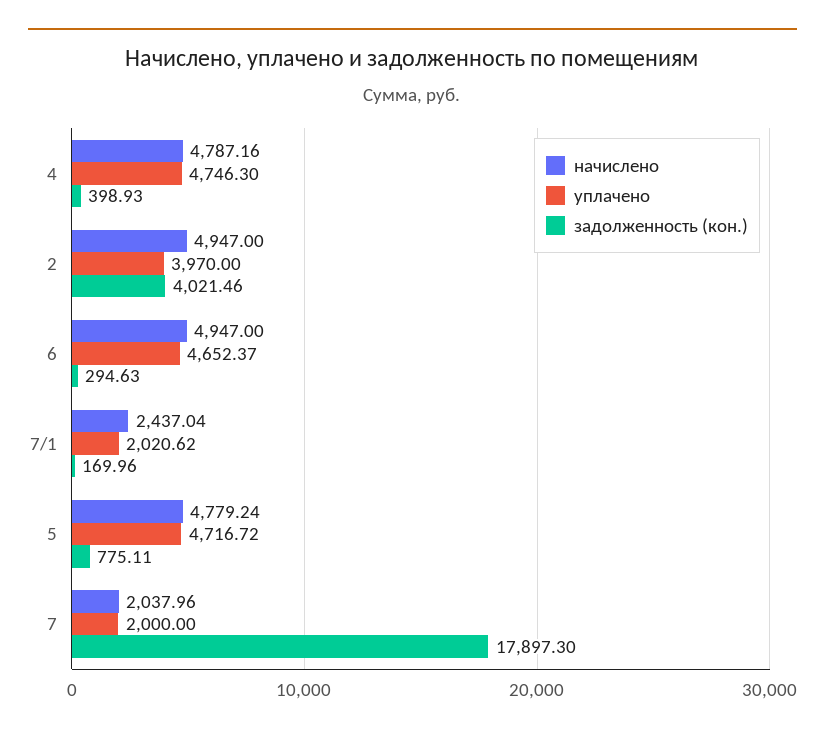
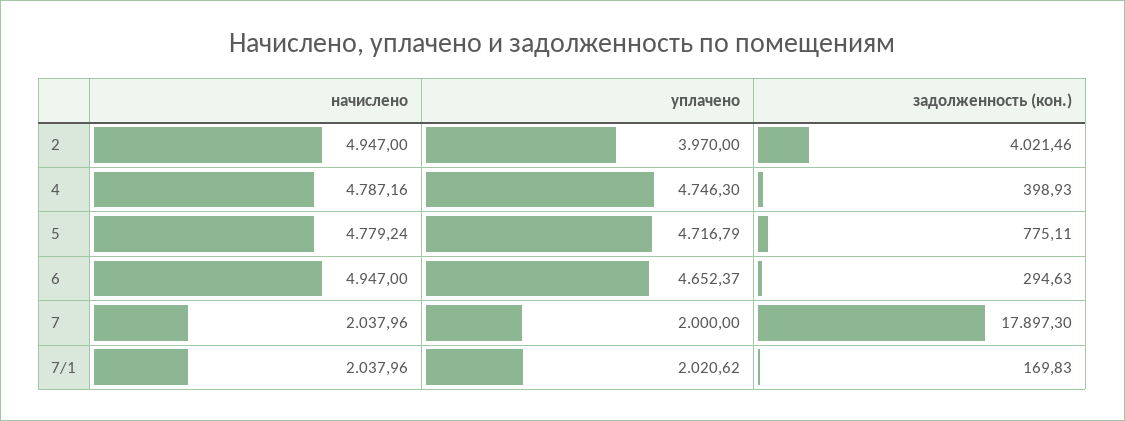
  {
    "начислено": {
      "4": 4787.16,
      "2": 4947,
      "6": 4947,
-     "7/1": 2437.04,
+     "7/1": 2037.96,
      "5": 4779.24,
      "7": 2037.96
    },
    "уплачено": {
      "4": 4746.3,
      "2": 3970,
      "6": 4652.37,
      "7/1": 2020.62,
-     "5": 4716.72,
+     "5": 4716.79,
      "7": 2000
    },
    "задолженность (кон.)": {
      "4": 398.93,
      "2": 4021.46,
      "6": 294.63,
-     "7/1": 169.96,
+     "7/1": 169.83,
      "5": 775.11,
      "7": 17897.3
    }
  }

